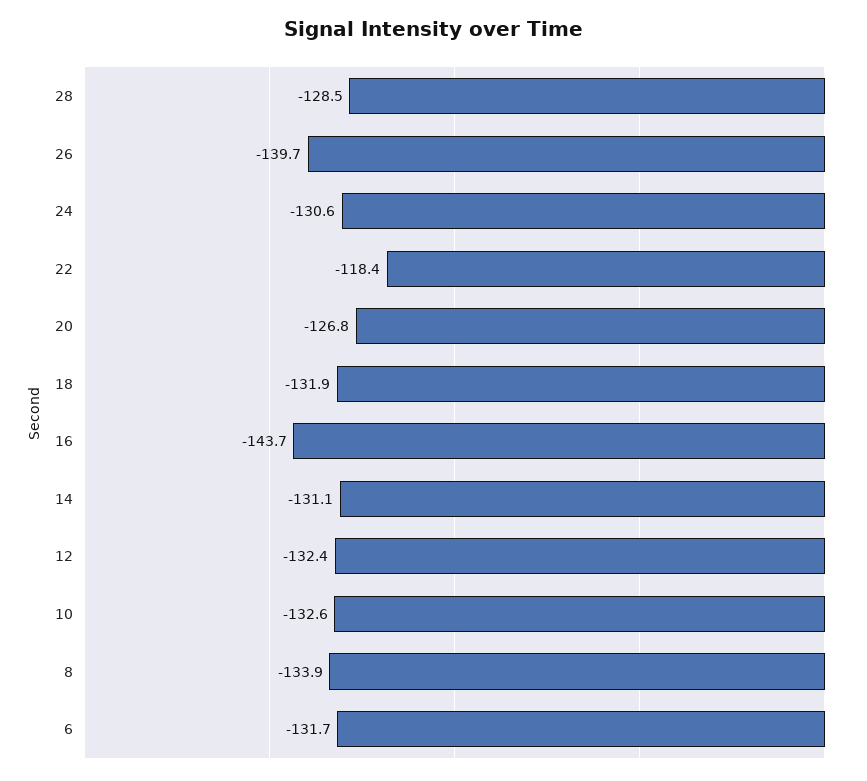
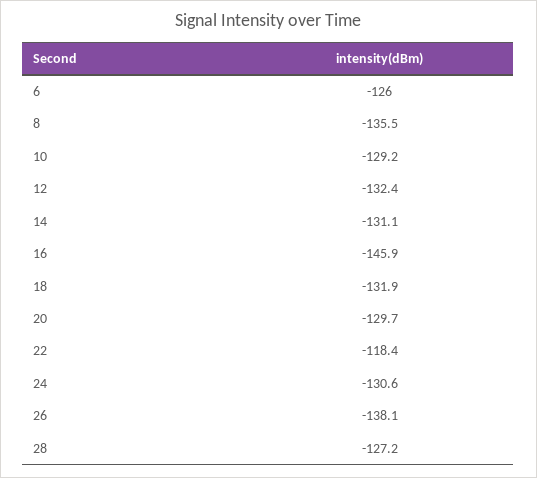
  {
-   "28": -128.5,
+   "28": -127.2,
-   "26": -139.7,
+   "26": -138.1,
    "24": -130.6,
    "22": -118.4,
-   "20": -126.8,
+   "20": -129.7,
    "18": -131.9,
-   "16": -143.7,
+   "16": -145.9,
    "14": -131.1,
    "12": -132.4,
-   "10": -132.6,
+   "10": -129.2,
-   "8": -133.9,
+   "8": -135.5,
-   "6": -131.7
+   "6": -126
  }

